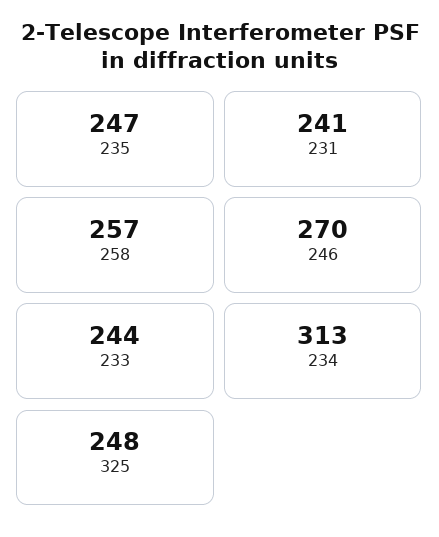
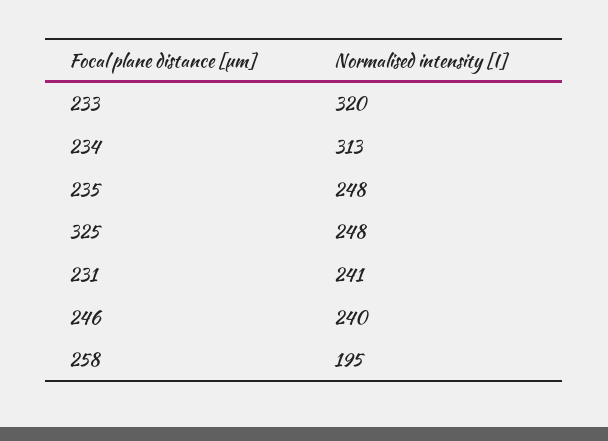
  {
-   "235": 247,
+   "235": 248,
    "231": 241,
-   "258": 257,
+   "258": 195,
-   "246": 270,
+   "246": 240,
-   "233": 244,
+   "233": 320,
    "234": 313,
    "325": 248
  }

